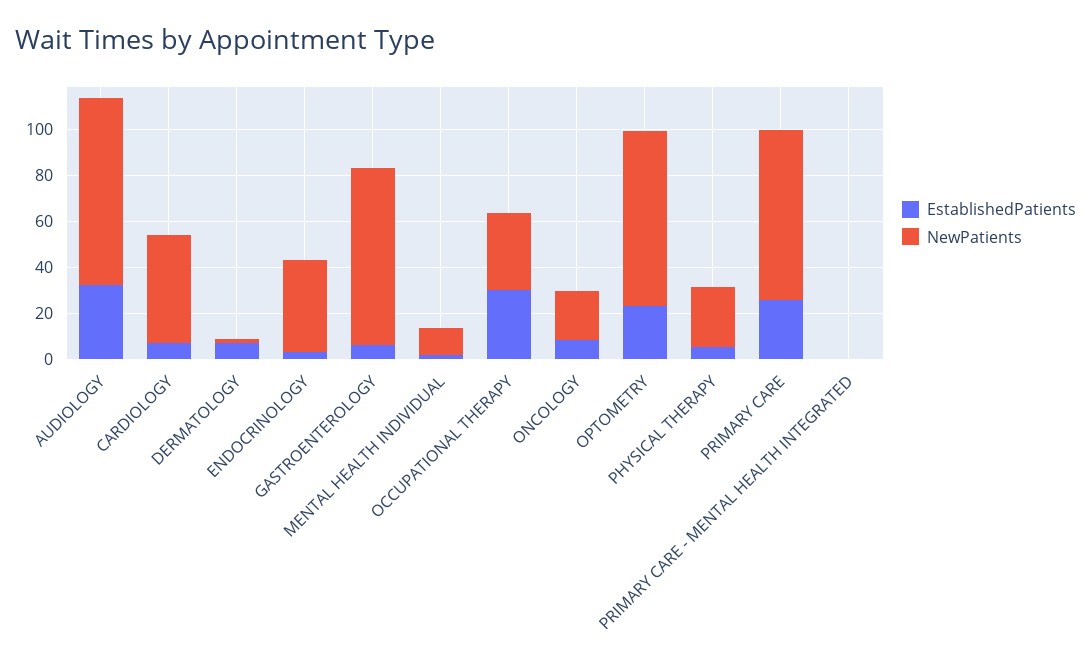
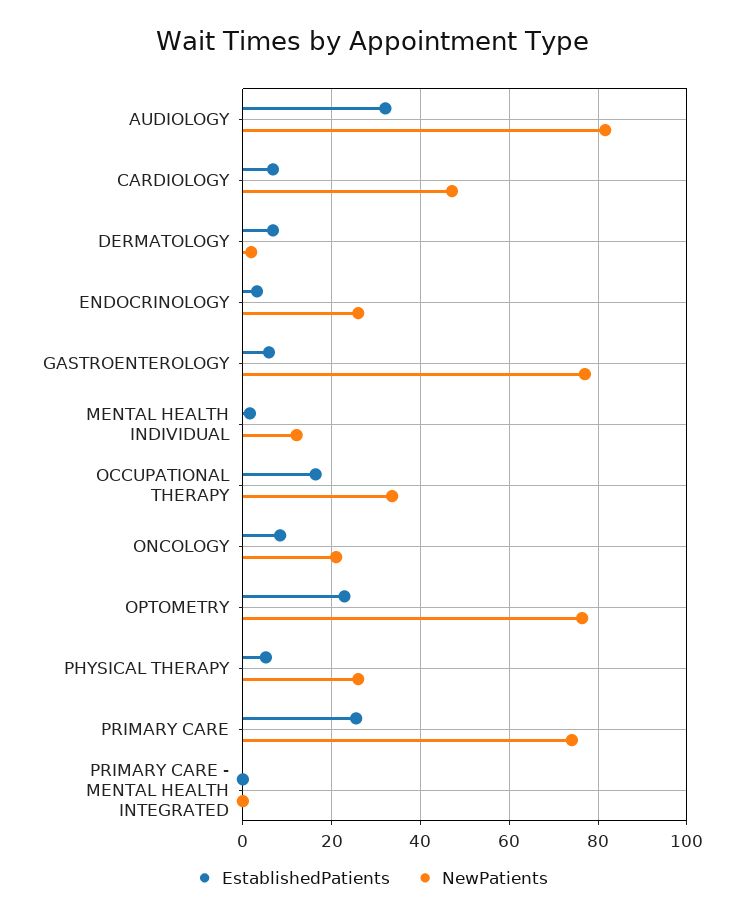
  {
    "EstablishedPatients": {
      "AUDIOLOGY": 32,
      "CARDIOLOGY": 6,
      "DERMATOLOGY": 6,
      "ENDOCRINOLOGY": 4,
      "GASTROENTEROLOGY": 6,
      "MENTAL HEALTH INDIVIDUAL": 2,
-     "OCCUPATIONAL THERAPY": 30,
+     "OCCUPATIONAL THERAPY": 16,
      "ONCOLOGY": 8,
      "OPTOMETRY": 22,
      "PHYSICAL THERAPY": 6,
      "PRIMARY CARE": 26,
      "PRIMARY CARE - MENTAL HEALTH INTEGRATED": 0
    },
    "NewPatients": {
      "AUDIOLOGY": 82,
      "CARDIOLOGY": 48,
      "DERMATOLOGY": 2,
-     "ENDOCRINOLOGY": 40,
+     "ENDOCRINOLOGY": 26,
      "GASTROENTEROLOGY": 78,
      "MENTAL HEALTH INDIVIDUAL": 12,
      "OCCUPATIONAL THERAPY": 34,
      "ONCOLOGY": 22,
      "OPTOMETRY": 76,
      "PHYSICAL THERAPY": 26,
      "PRIMARY CARE": 74,
      "PRIMARY CARE - MENTAL HEALTH INTEGRATED": 0
    }
  }

